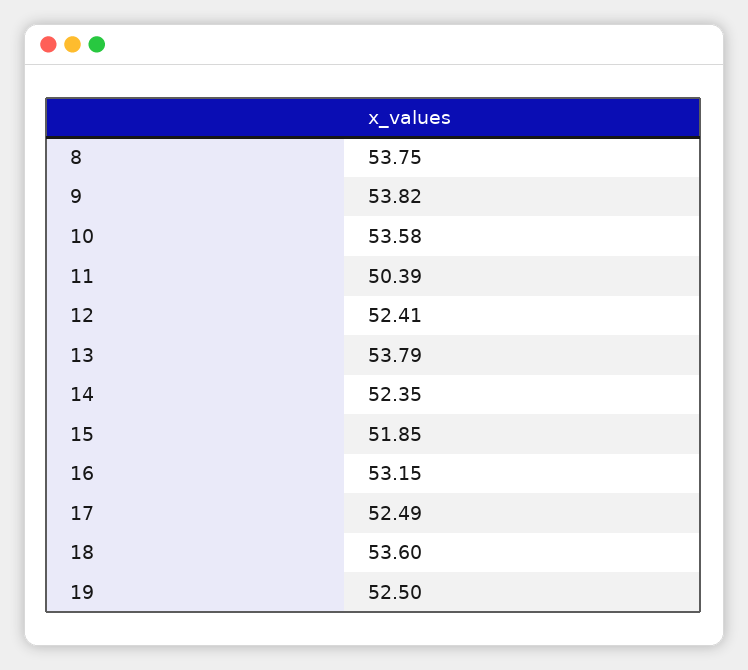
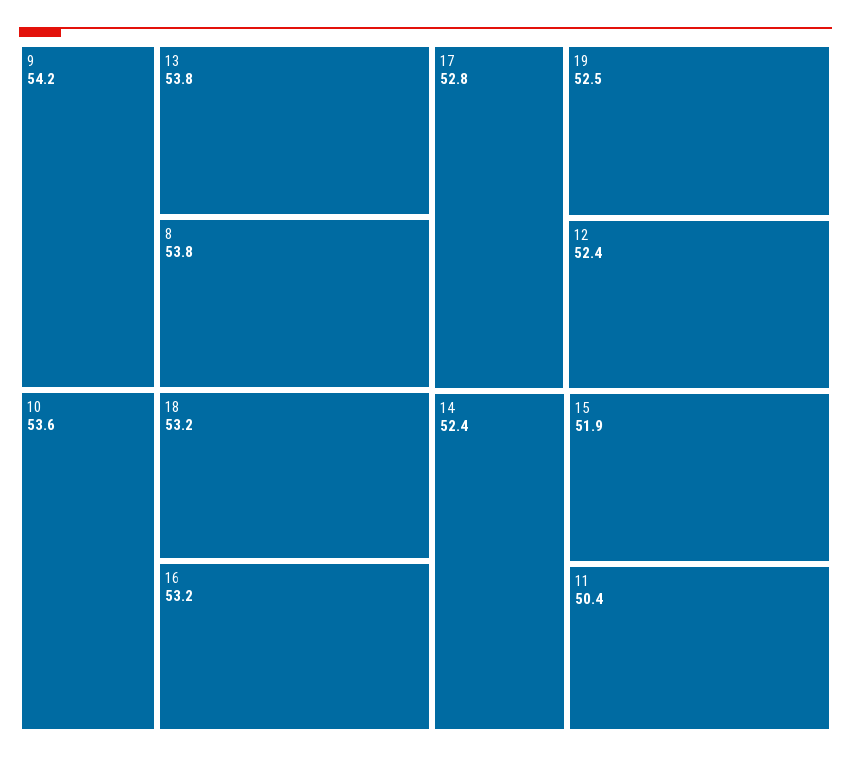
  {
    "8": 53.75,
-   "9": 53.82,
+   "9": 54.2,
    "10": 53.58,
    "11": 50.39,
    "12": 52.41,
    "13": 53.79,
    "14": 52.35,
    "15": 51.85,
    "16": 53.15,
-   "17": 52.49,
+   "17": 52.8,
-   "18": 53.6,
+   "18": 53.2,
    "19": 52.5
  }

